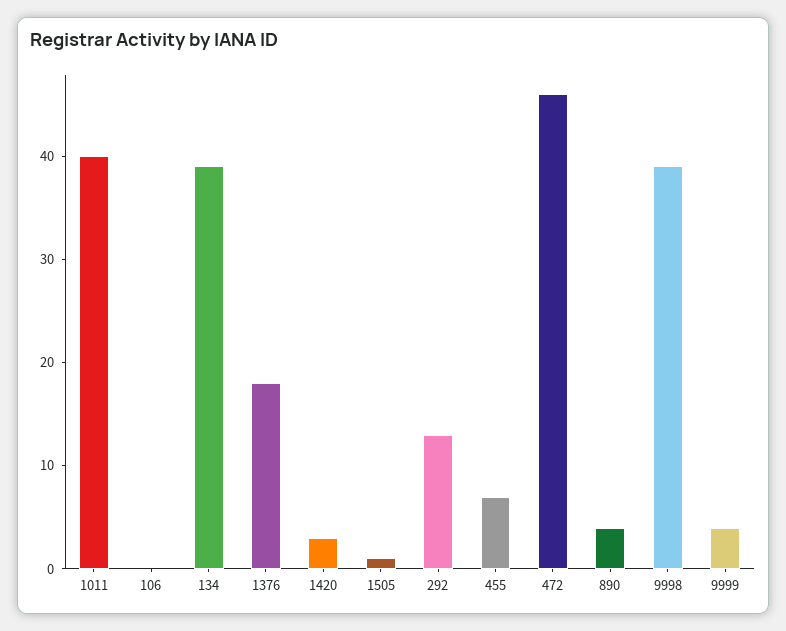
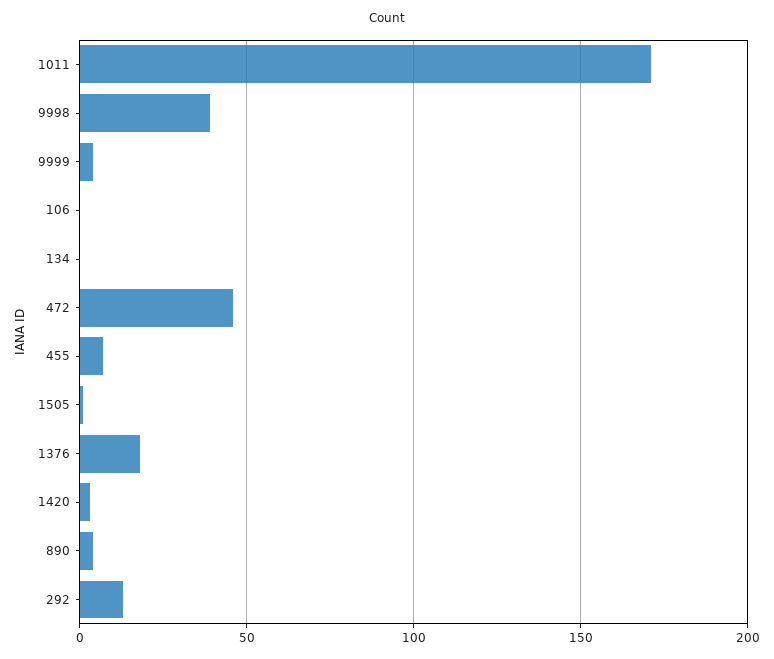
  {
-   "1011": 40,
+   "1011": 170,
    "106": 0,
-   "134": 39,
+   "134": 0,
    "1376": 18,
    "1420": 3,
    "1505": 1,
    "292": 13,
    "455": 7,
    "472": 46,
    "890": 4,
    "9998": 39,
    "9999": 4
  }

